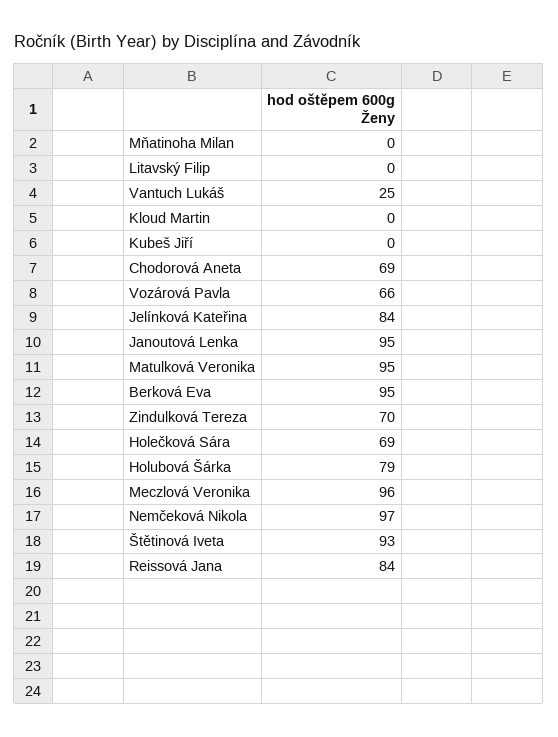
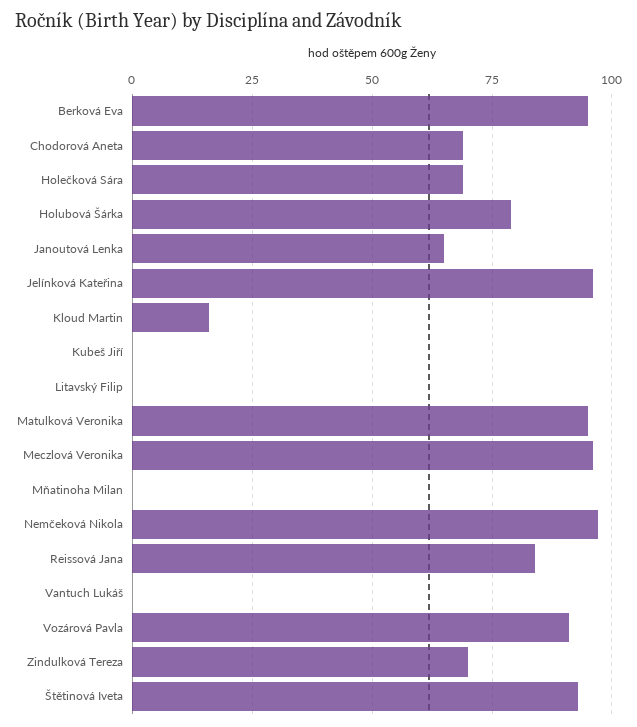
  {
    "Mňatinoha Milan": 0,
    "Litavský Filip": 0,
-   "Vantuch Lukáš": 25,
+   "Vantuch Lukáš": 0,
-   "Kloud Martin": 0,
+   "Kloud Martin": 15,
    "Kubeš Jiří": 0,
    "Chodorová Aneta": 69,
-   "Vozárová Pavla": 66,
+   "Vozárová Pavla": 90,
-   "Jelínková Kateřina": 84,
+   "Jelínková Kateřina": 95,
-   "Janoutová Lenka": 95,
+   "Janoutová Lenka": 65,
    "Matulková Veronika": 95,
    "Berková Eva": 95,
    "Zindulková Tereza": 70,
    "Holečková Sára": 69,
    "Holubová Šárka": 79,
    "Meczlová Veronika": 96,
    "Nemčeková Nikola": 97,
    "Štětinová Iveta": 93,
    "Reissová Jana": 84
  }

